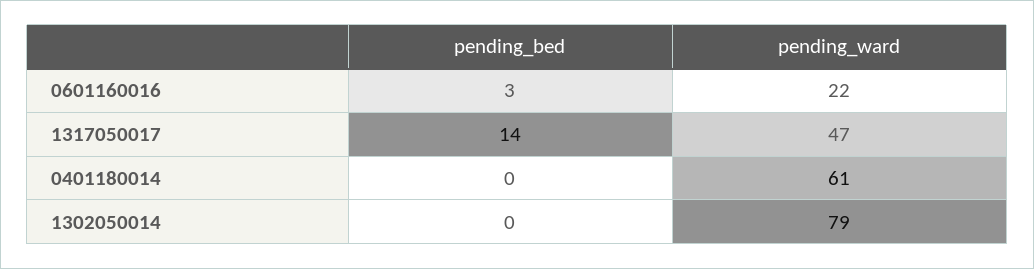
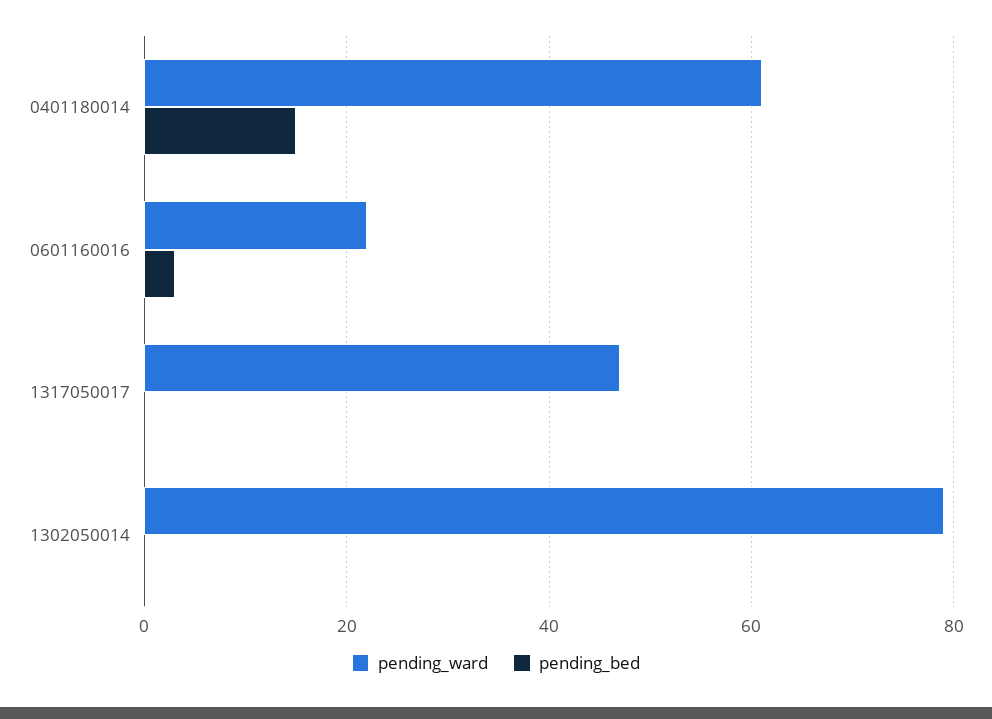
  {
    "pending_bed": {
      "0601160016": 3,
-     "1317050017": 14,
+     "1317050017": 0,
-     "0401180014": 0,
+     "0401180014": 15,
      "1302050014": 0
    },
    "pending_ward": {
      "0601160016": 22,
      "1317050017": 47,
      "0401180014": 61,
      "1302050014": 79
    }
  }

